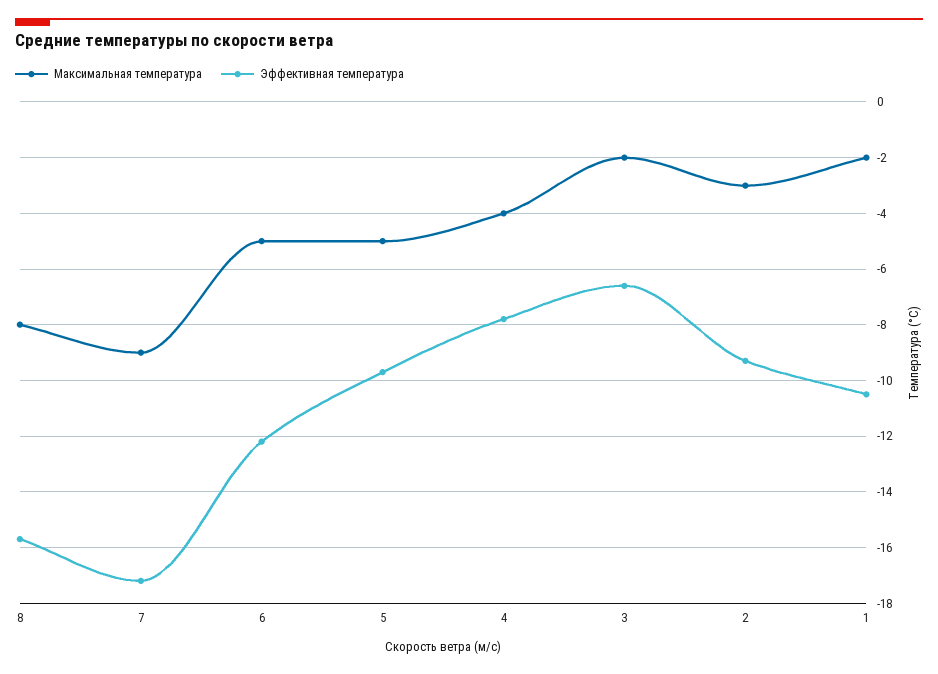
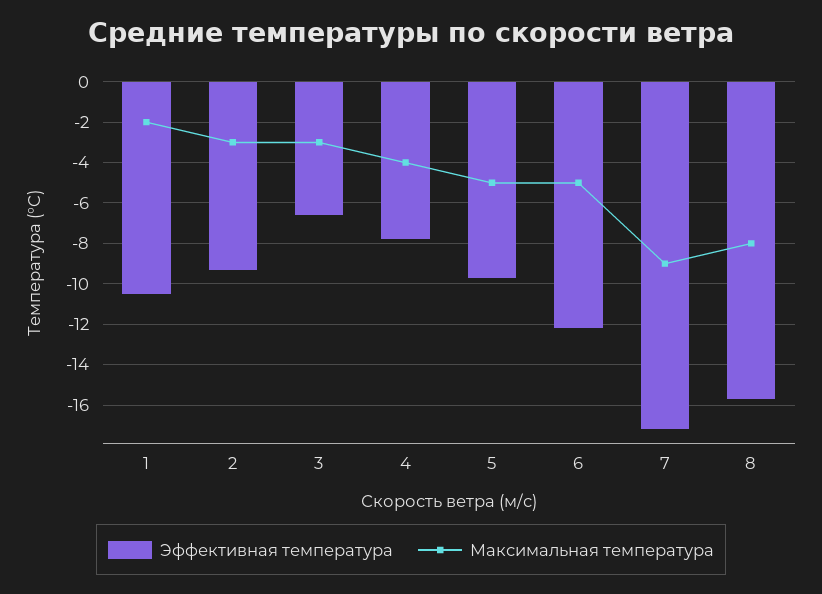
  {
    "Максимальная температура": {
      "8": -8,
      "7": -9,
      "6": -5,
      "5": -5,
      "4": -4,
-     "3": -2,
+     "3": -3,
      "2": -3,
      "1": -2
    },
    "Эффективная температура": {
      "8": -15.5,
      "7": -17,
      "6": -12,
      "5": -9.5,
      "4": -8,
      "3": -6.5,
      "2": -9.5,
      "1": -10.5
    }
  }

